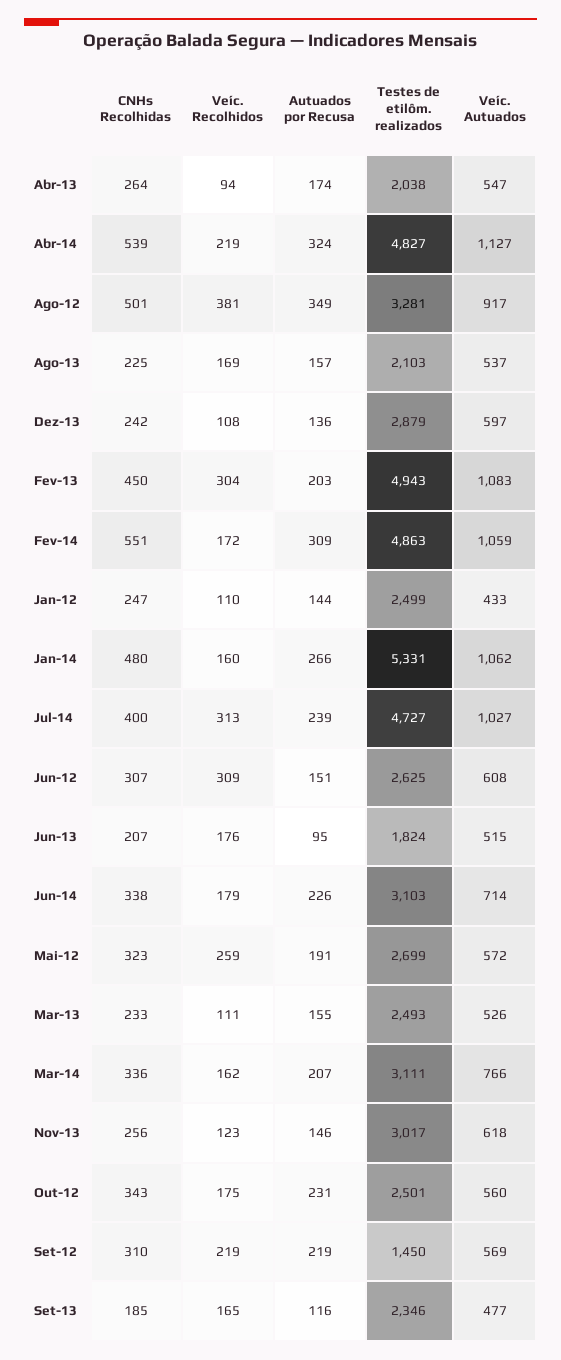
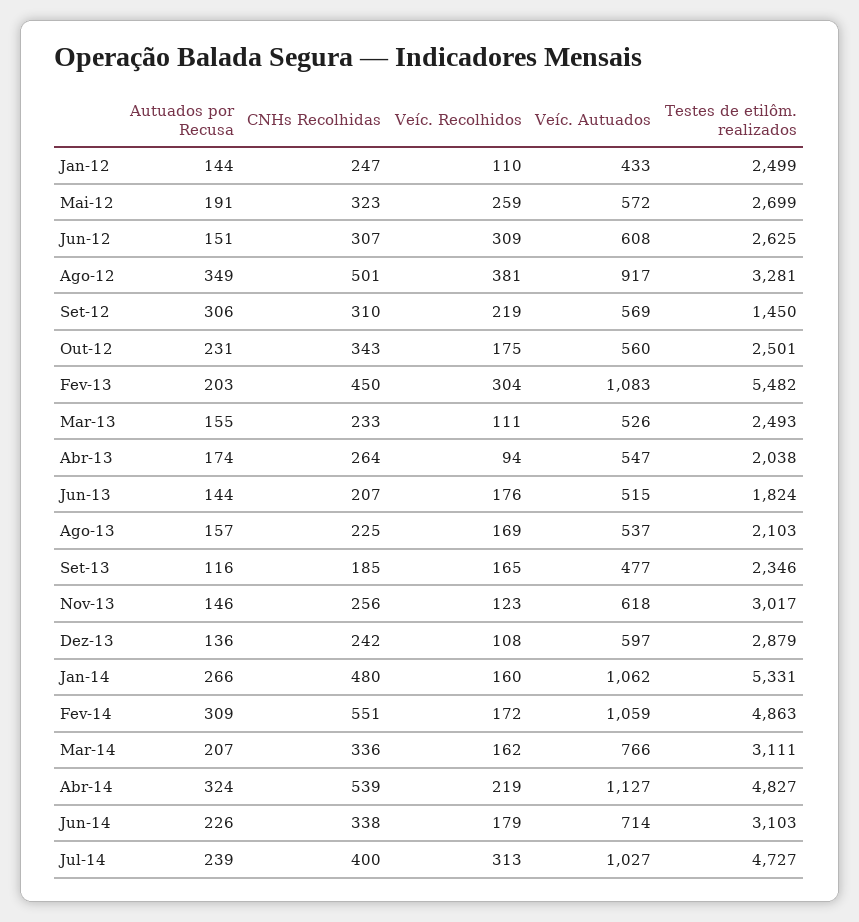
  {
    "CNHs Recolhidas": {
      "Abr-13": 264,
      "Abr-14": 539,
      "Ago-12": 501,
      "Ago-13": 225,
      "Dez-13": 242,
      "Fev-13": 450,
      "Fev-14": 551,
      "Jan-12": 247,
      "Jan-14": 480,
      "Jul-14": 400,
      "Jun-12": 307,
      "Jun-13": 207,
      "Jun-14": 338,
      "Mai-12": 323,
      "Mar-13": 233,
      "Mar-14": 336,
      "Nov-13": 256,
      "Out-12": 343,
      "Set-12": 310,
      "Set-13": 185
    },
    "Veíc. Recolhidos": {
      "Abr-13": 94,
      "Abr-14": 219,
      "Ago-12": 381,
      "Ago-13": 169,
      "Dez-13": 108,
      "Fev-13": 304,
      "Fev-14": 172,
      "Jan-12": 110,
      "Jan-14": 160,
      "Jul-14": 313,
      "Jun-12": 309,
      "Jun-13": 176,
      "Jun-14": 179,
      "Mai-12": 259,
      "Mar-13": 111,
      "Mar-14": 162,
      "Nov-13": 123,
      "Out-12": 175,
      "Set-12": 219,
      "Set-13": 165
    },
    "Autuados por Recusa": {
      "Abr-13": 174,
      "Abr-14": 324,
      "Ago-12": 349,
      "Ago-13": 157,
      "Dez-13": 136,
      "Fev-13": 203,
      "Fev-14": 309,
      "Jan-12": 144,
      "Jan-14": 266,
      "Jul-14": 239,
      "Jun-12": 151,
-     "Jun-13": 95,
+     "Jun-13": 144,
      "Jun-14": 226,
      "Mai-12": 191,
      "Mar-13": 155,
      "Mar-14": 207,
      "Nov-13": 146,
      "Out-12": 231,
-     "Set-12": 219,
+     "Set-12": 306,
      "Set-13": 116
    },
    "Testes de etilôm. realizados": {
      "Abr-13": 2038,
      "Abr-14": 4827,
      "Ago-12": 3281,
      "Ago-13": 2103,
      "Dez-13": 2879,
-     "Fev-13": 4943,
+     "Fev-13": 5482,
      "Fev-14": 4863,
      "Jan-12": 2499,
      "Jan-14": 5331,
      "Jul-14": 4727,
      "Jun-12": 2625,
      "Jun-13": 1824,
      "Jun-14": 3103,
      "Mai-12": 2699,
      "Mar-13": 2493,
      "Mar-14": 3111,
      "Nov-13": 3017,
      "Out-12": 2501,
      "Set-12": 1450,
      "Set-13": 2346
    },
    "Veíc. Autuados": {
      "Abr-13": 547,
      "Abr-14": 1127,
      "Ago-12": 917,
      "Ago-13": 537,
      "Dez-13": 597,
      "Fev-13": 1083,
      "Fev-14": 1059,
      "Jan-12": 433,
      "Jan-14": 1062,
      "Jul-14": 1027,
      "Jun-12": 608,
      "Jun-13": 515,
      "Jun-14": 714,
      "Mai-12": 572,
      "Mar-13": 526,
      "Mar-14": 766,
      "Nov-13": 618,
      "Out-12": 560,
      "Set-12": 569,
      "Set-13": 477
    }
  }

